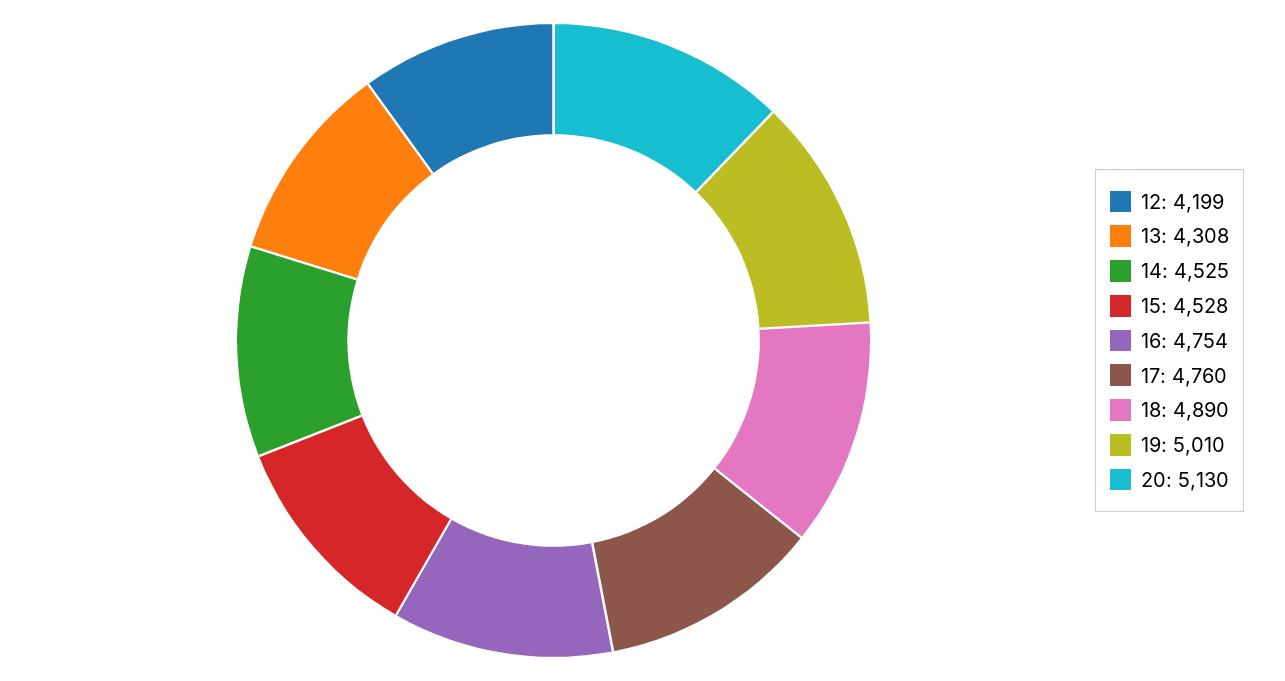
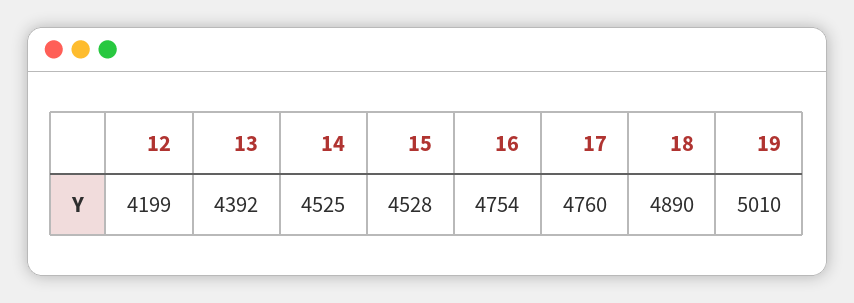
  {
    "12": 4199,
-   "13": 4308,
+   "13": 4392,
    "14": 4525,
    "15": 4528,
    "16": 4754,
    "17": 4760,
    "18": 4890,
-   "19": 5010,
+   "19": 5010
-   "20": 5130
  }

